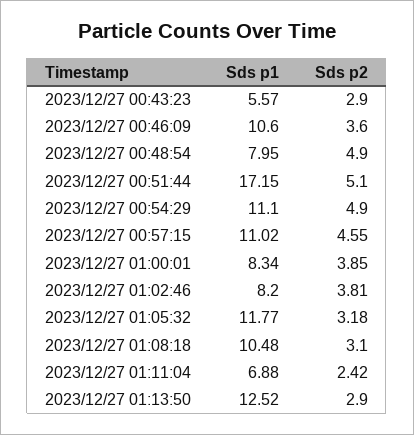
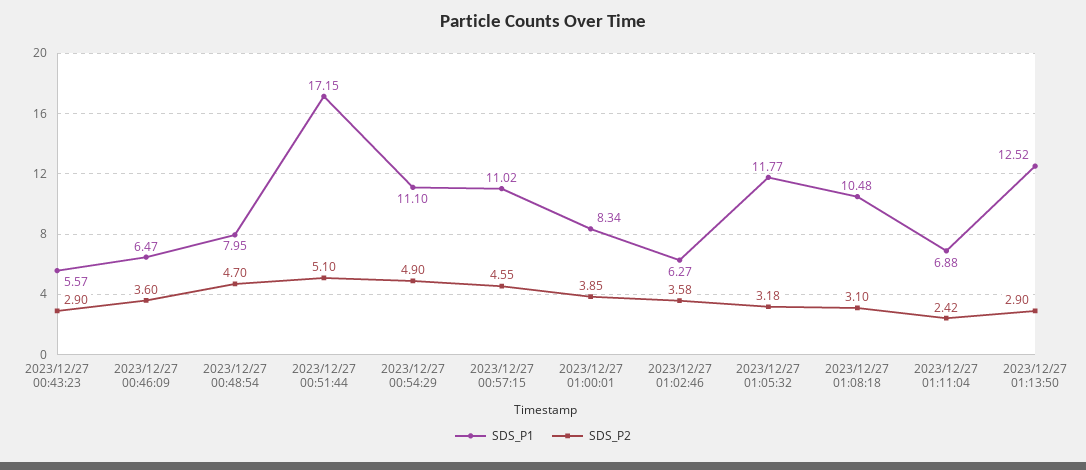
  {
    "Sds p1": {
      "2023/12/27 00:43:23": 5.57,
-     "2023/12/27 00:46:09": 10.6,
+     "2023/12/27 00:46:09": 6.47,
      "2023/12/27 00:48:54": 7.95,
      "2023/12/27 00:51:44": 17.15,
      "2023/12/27 00:54:29": 11.1,
      "2023/12/27 00:57:15": 11.02,
      "2023/12/27 01:00:01": 8.34,
-     "2023/12/27 01:02:46": 8.2,
+     "2023/12/27 01:02:46": 6.27,
      "2023/12/27 01:05:32": 11.77,
      "2023/12/27 01:08:18": 10.48,
      "2023/12/27 01:11:04": 6.88,
      "2023/12/27 01:13:50": 12.52
    },
    "Sds p2": {
      "2023/12/27 00:43:23": 2.9,
      "2023/12/27 00:46:09": 3.6,
-     "2023/12/27 00:48:54": 4.9,
+     "2023/12/27 00:48:54": 4.7,
      "2023/12/27 00:51:44": 5.1,
      "2023/12/27 00:54:29": 4.9,
      "2023/12/27 00:57:15": 4.55,
      "2023/12/27 01:00:01": 3.85,
-     "2023/12/27 01:02:46": 3.81,
+     "2023/12/27 01:02:46": 3.58,
      "2023/12/27 01:05:32": 3.18,
      "2023/12/27 01:08:18": 3.1,
      "2023/12/27 01:11:04": 2.42,
      "2023/12/27 01:13:50": 2.9
    }
  }

